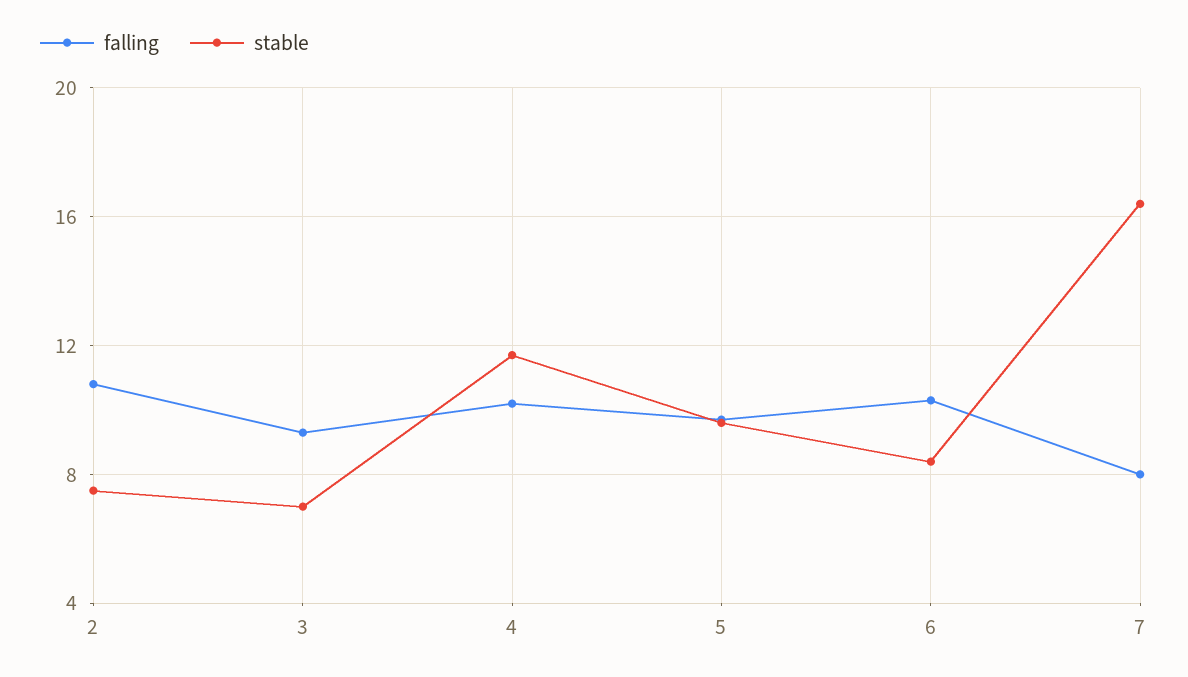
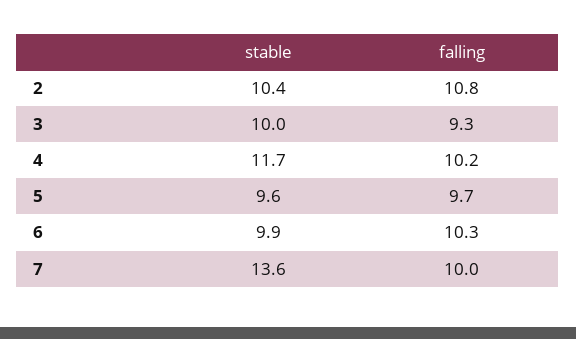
  {
    "falling": {
      "2": 10.8,
      "3": 9.3,
      "4": 10.2,
      "5": 9.7,
      "6": 10.3,
-     "7": 8
+     "7": 10
    },
    "stable": {
-     "2": 7.5,
+     "2": 10.4,
-     "3": 7,
+     "3": 10,
      "4": 11.7,
      "5": 9.6,
-     "6": 8.5,
+     "6": 9.9,
-     "7": 16.5
+     "7": 13.6
    }
  }

